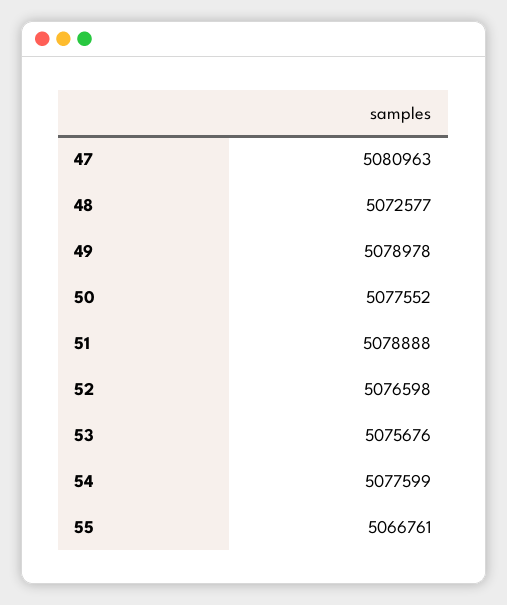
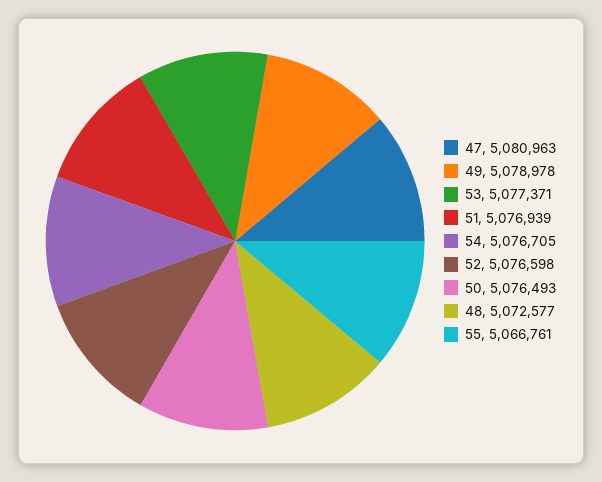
  {
    "47": 5080963,
    "48": 5072577,
    "49": 5078978,
-   "50": 5077552,
+   "50": 5076493,
-   "51": 5078888,
+   "51": 5076939,
    "52": 5076598,
-   "53": 5075676,
+   "53": 5077371,
-   "54": 5077599,
+   "54": 5076705,
    "55": 5066761
  }

